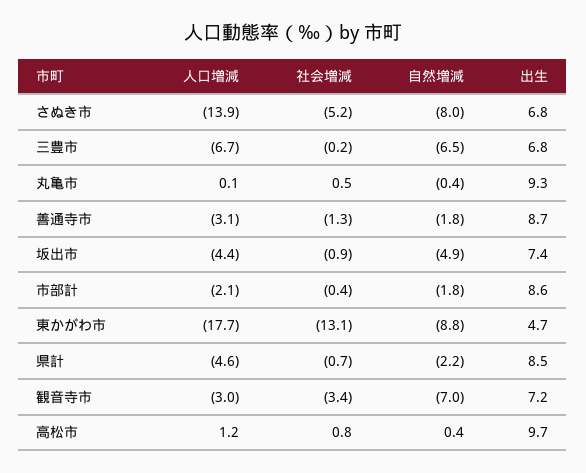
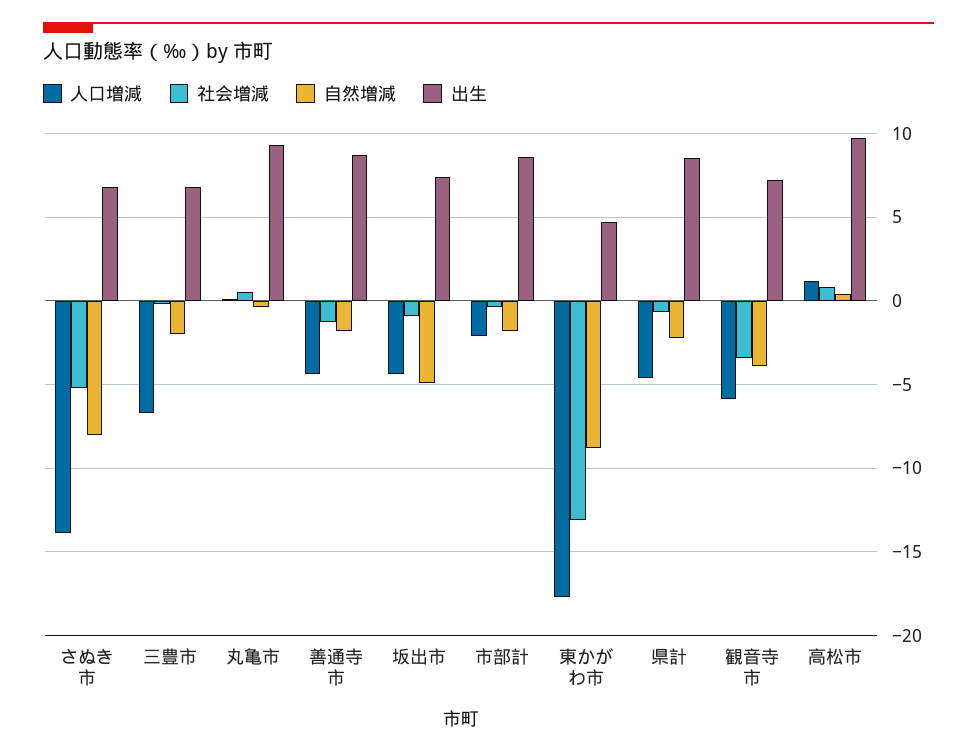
  {
    "人口増減": {
      "さぬき市": -13.9,
      "三豊市": -6.7,
      "丸亀市": 0.1,
-     "善通寺市": -3.1,
+     "善通寺市": -4.5,
      "坂出市": -4.4,
      "市部計": -2.1,
      "東かがわ市": -17.7,
      "県計": -4.6,
-     "観音寺市": -3,
+     "観音寺市": -6,
      "高松市": 1.2
    },
    "社会増減": {
      "さぬき市": -5.2,
      "三豊市": -0.2,
      "丸亀市": 0.5,
      "善通寺市": -1.3,
      "坂出市": -0.9,
      "市部計": -0.4,
      "東かがわ市": -13.1,
      "県計": -0.7,
      "観音寺市": -3.4,
      "高松市": 0.8
    },
    "自然増減": {
      "さぬき市": -8,
-     "三豊市": -6.5,
+     "三豊市": -2,
      "丸亀市": -0.4,
      "善通寺市": -1.8,
      "坂出市": -4.9,
      "市部計": -1.8,
      "東かがわ市": -8.8,
      "県計": -2.2,
-     "観音寺市": -7,
+     "観音寺市": -4,
      "高松市": 0.4
    },
    "出生": {
      "さぬき市": 6.8,
      "三豊市": 6.8,
      "丸亀市": 9.3,
      "善通寺市": 8.7,
      "坂出市": 7.4,
      "市部計": 8.6,
      "東かがわ市": 4.7,
      "県計": 8.5,
      "観音寺市": 7.2,
      "高松市": 9.7
    }
  }

